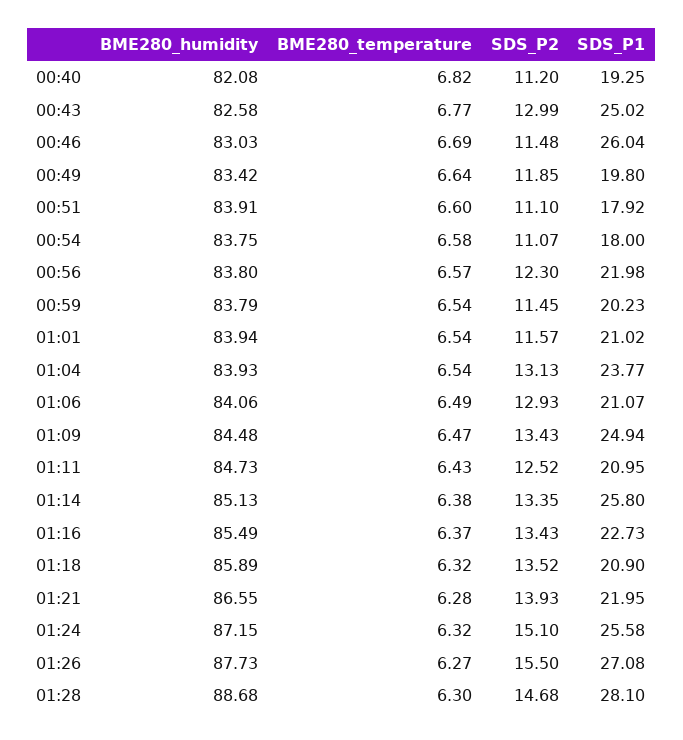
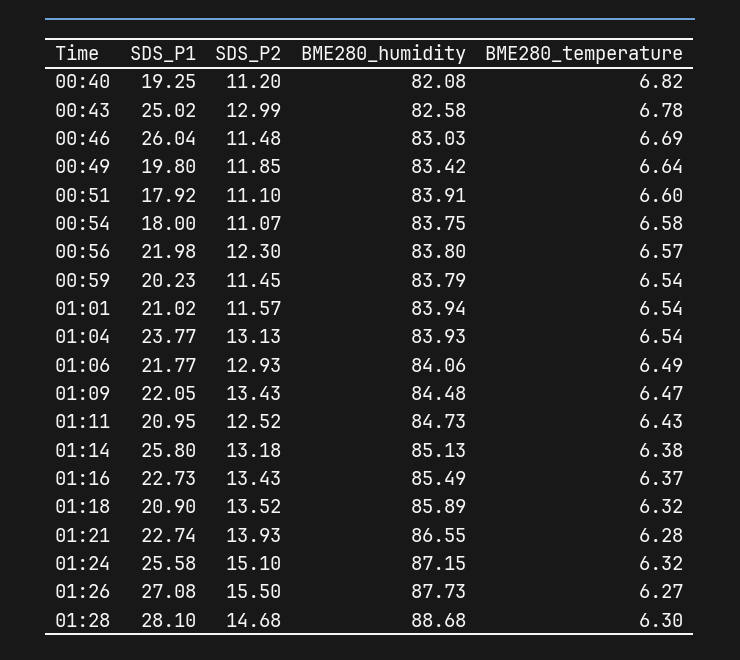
  {
    "BME280_humidity": {
      "00:40": 82.08,
      "00:43": 82.58,
      "00:46": 83.03,
      "00:49": 83.42,
      "00:51": 83.91,
      "00:54": 83.75,
      "00:56": 83.8,
      "00:59": 83.79,
      "01:01": 83.94,
      "01:04": 83.93,
      "01:06": 84.06,
      "01:09": 84.48,
      "01:11": 84.73,
      "01:14": 85.13,
      "01:16": 85.49,
      "01:18": 85.89,
      "01:21": 86.55,
      "01:24": 87.15,
      "01:26": 87.73,
      "01:28": 88.68
    },
    "BME280_temperature": {
      "00:40": 6.82,
-     "00:43": 6.77,
+     "00:43": 6.78,
      "00:46": 6.69,
      "00:49": 6.64,
      "00:51": 6.6,
      "00:54": 6.58,
      "00:56": 6.57,
      "00:59": 6.54,
      "01:01": 6.54,
      "01:04": 6.54,
      "01:06": 6.49,
      "01:09": 6.47,
      "01:11": 6.43,
      "01:14": 6.38,
      "01:16": 6.37,
      "01:18": 6.32,
      "01:21": 6.28,
      "01:24": 6.32,
      "01:26": 6.27,
      "01:28": 6.3
    },
    "SDS_P2": {
      "00:40": 11.2,
      "00:43": 12.99,
      "00:46": 11.48,
      "00:49": 11.85,
      "00:51": 11.1,
      "00:54": 11.07,
      "00:56": 12.3,
      "00:59": 11.45,
      "01:01": 11.57,
      "01:04": 13.13,
      "01:06": 12.93,
      "01:09": 13.43,
      "01:11": 12.52,
-     "01:14": 13.35,
+     "01:14": 13.18,
      "01:16": 13.43,
      "01:18": 13.52,
      "01:21": 13.93,
      "01:24": 15.1,
      "01:26": 15.5,
      "01:28": 14.68
    },
    "SDS_P1": {
      "00:40": 19.25,
      "00:43": 25.02,
      "00:46": 26.04,
      "00:49": 19.8,
      "00:51": 17.92,
      "00:54": 18,
      "00:56": 21.98,
      "00:59": 20.23,
      "01:01": 21.02,
      "01:04": 23.77,
-     "01:06": 21.07,
+     "01:06": 21.77,
-     "01:09": 24.94,
+     "01:09": 22.05,
      "01:11": 20.95,
      "01:14": 25.8,
      "01:16": 22.73,
      "01:18": 20.9,
-     "01:21": 21.95,
+     "01:21": 22.74,
      "01:24": 25.58,
      "01:26": 27.08,
      "01:28": 28.1
    }
  }

